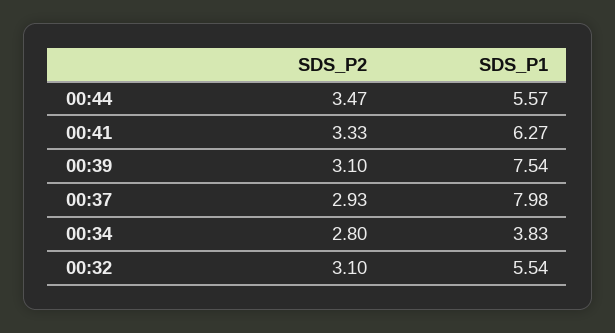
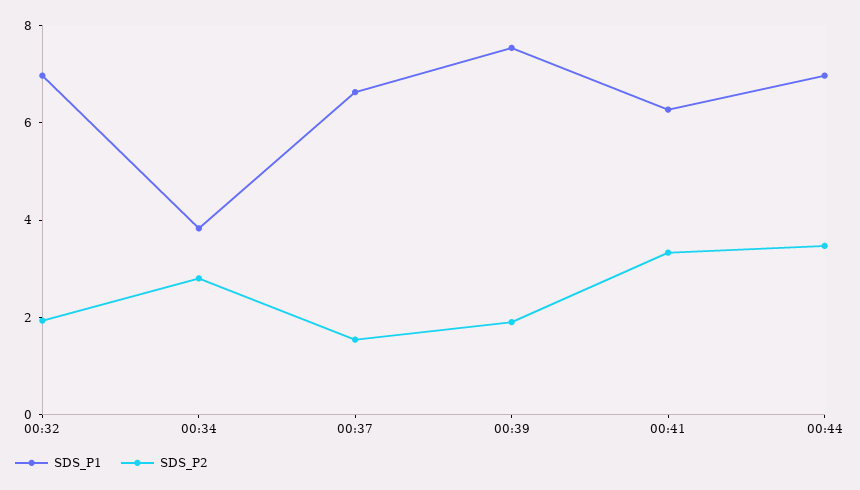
  {
    "SDS_P2": {
      "00:44": 3.47,
      "00:41": 3.33,
-     "00:39": 3.1,
+     "00:39": 2,
-     "00:37": 2.93,
+     "00:37": 1.5,
      "00:34": 2.8,
-     "00:32": 3.1
+     "00:32": 2
    },
    "SDS_P1": {
-     "00:44": 5.57,
+     "00:44": 7,
      "00:41": 6.27,
      "00:39": 7.54,
-     "00:37": 7.98,
+     "00:37": 6.5,
      "00:34": 3.83,
-     "00:32": 5.54
+     "00:32": 7
    }
  }

